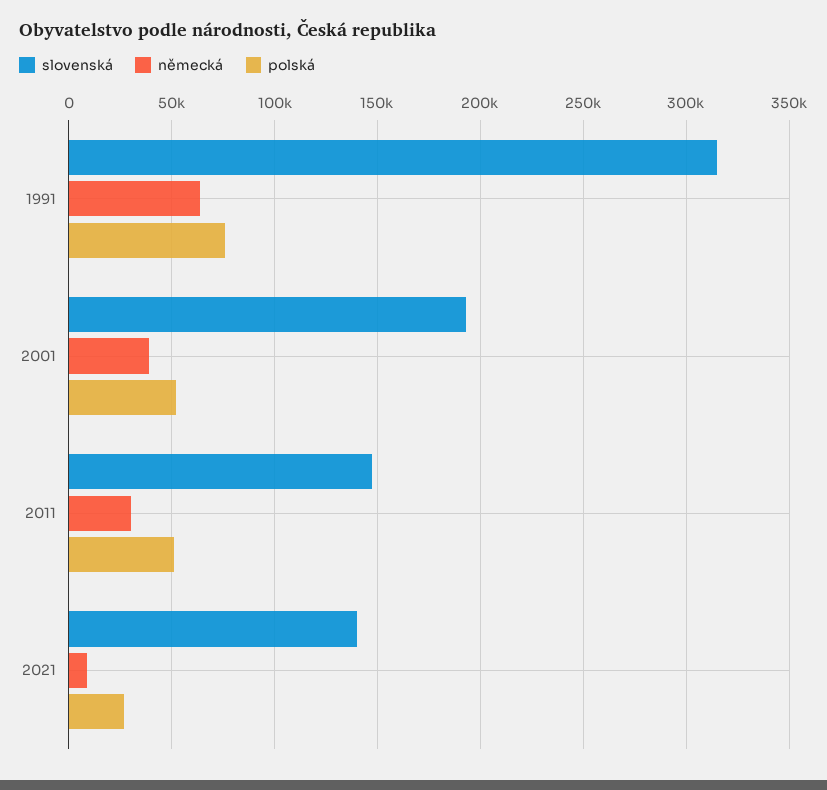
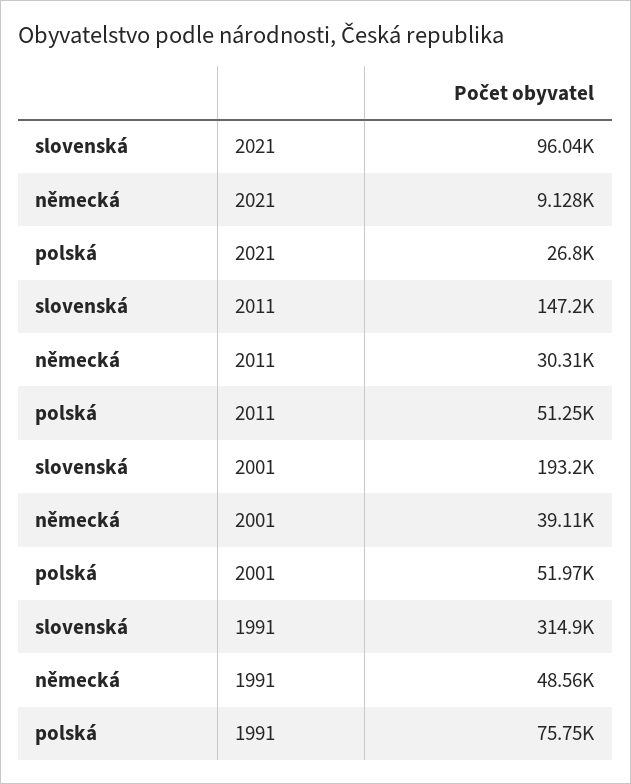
  {
    "slovenská": {
      "1991": 314900,
      "2001": 193200,
      "2011": 147200,
-     "2021": 140000
+     "2021": 96040
    },
    "německá": {
-     "1991": 65000,
+     "1991": 48560,
      "2001": 39110,
      "2011": 30310,
      "2021": 9128
    },
    "polská": {
      "1991": 75750,
      "2001": 51970,
      "2011": 51250,
      "2021": 26800
    }
  }

